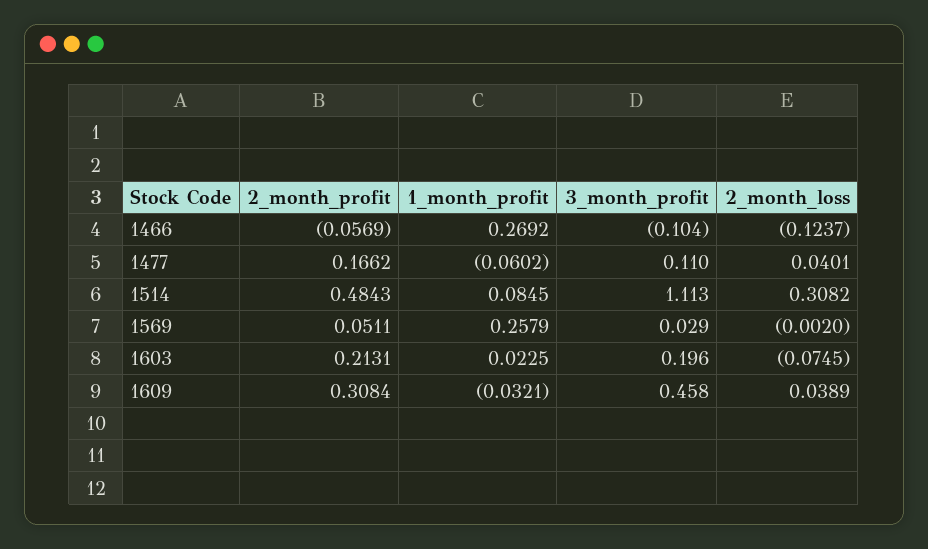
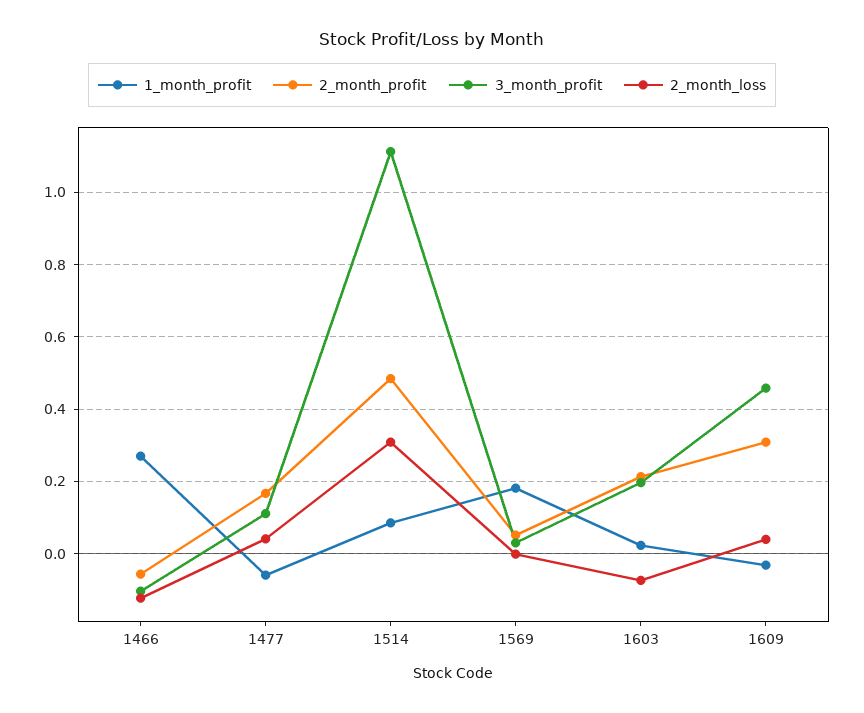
  {
    "2_month_profit": {
      "1466": -0.0569,
      "1477": 0.1662,
      "1514": 0.4843,
      "1569": 0.0511,
      "1603": 0.2131,
      "1609": 0.3084
    },
    "1_month_profit": {
      "1466": 0.2692,
      "1477": -0.0602,
      "1514": 0.0845,
-     "1569": 0.2579,
+     "1569": 0.18,
      "1603": 0.0225,
      "1609": -0.0321
    },
    "3_month_profit": {
      "1466": -0.104,
      "1477": 0.11,
      "1514": 1.113,
      "1569": 0.029,
      "1603": 0.196,
      "1609": 0.458
    },
    "2_month_loss": {
      "1466": -0.1237,
      "1477": 0.0401,
      "1514": 0.3082,
      "1569": -0.002,
      "1603": -0.0745,
      "1609": 0.0389
    }
  }

